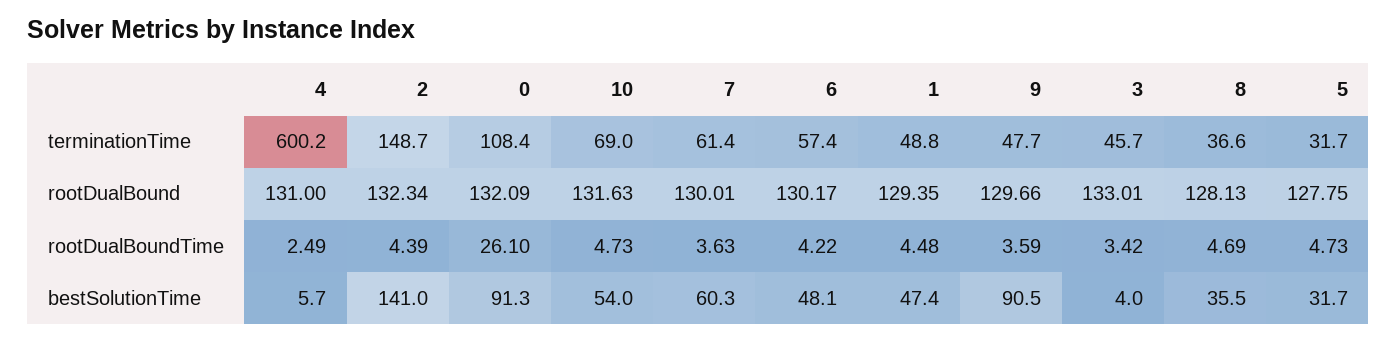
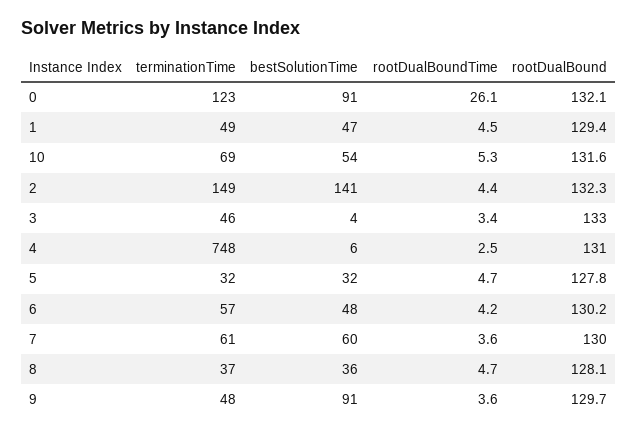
  {
    "4": {
-     "terminationTime": 600.2,
+     "terminationTime": 748,
      "rootDualBound": 131,
      "rootDualBoundTime": 2.49,
      "bestSolutionTime": 5.7
    },
    "2": {
      "terminationTime": 148.7,
      "rootDualBound": 132.34,
      "rootDualBoundTime": 4.39,
      "bestSolutionTime": 141
    },
    "0": {
-     "terminationTime": 108.4,
+     "terminationTime": 123,
      "rootDualBound": 132.09,
      "rootDualBoundTime": 26.1,
      "bestSolutionTime": 91.3
    },
    "10": {
      "terminationTime": 69,
      "rootDualBound": 131.63,
-     "rootDualBoundTime": 4.73,
+     "rootDualBoundTime": 5.3,
      "bestSolutionTime": 54
    },
    "7": {
      "terminationTime": 61.4,
      "rootDualBound": 130.01,
      "rootDualBoundTime": 3.63,
      "bestSolutionTime": 60.3
    },
    "6": {
      "terminationTime": 57.4,
      "rootDualBound": 130.17,
      "rootDualBoundTime": 4.22,
      "bestSolutionTime": 48.1
    },
    "1": {
      "terminationTime": 48.8,
      "rootDualBound": 129.35,
      "rootDualBoundTime": 4.48,
      "bestSolutionTime": 47.4
    },
    "9": {
      "terminationTime": 47.7,
      "rootDualBound": 129.66,
      "rootDualBoundTime": 3.59,
      "bestSolutionTime": 90.5
    },
    "3": {
      "terminationTime": 45.7,
      "rootDualBound": 133.01,
      "rootDualBoundTime": 3.42,
      "bestSolutionTime": 4
    },
    "8": {
      "terminationTime": 36.6,
      "rootDualBound": 128.13,
      "rootDualBoundTime": 4.69,
      "bestSolutionTime": 35.5
    },
    "5": {
      "terminationTime": 31.7,
      "rootDualBound": 127.75,
      "rootDualBoundTime": 4.73,
      "bestSolutionTime": 31.7
    }
  }

